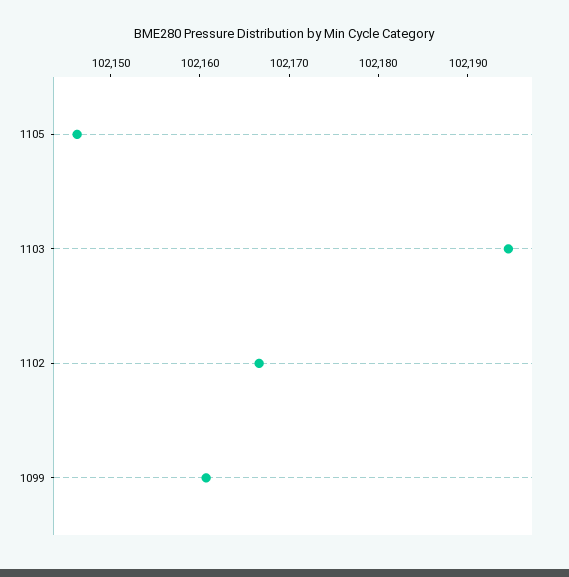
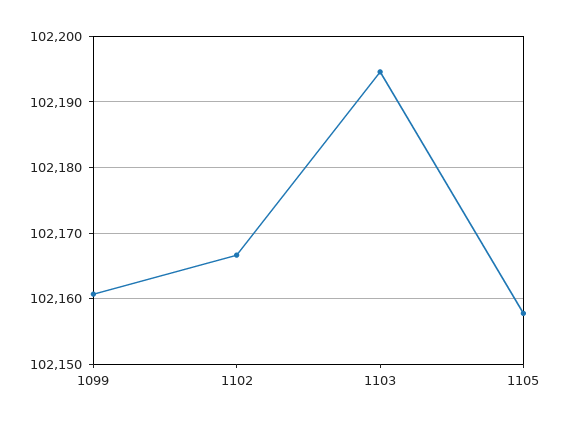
  {
-   "1105": 102146,
+   "1105": 102158,
    "1103": 102195,
    "1102": 102167,
    "1099": 102161
  }

